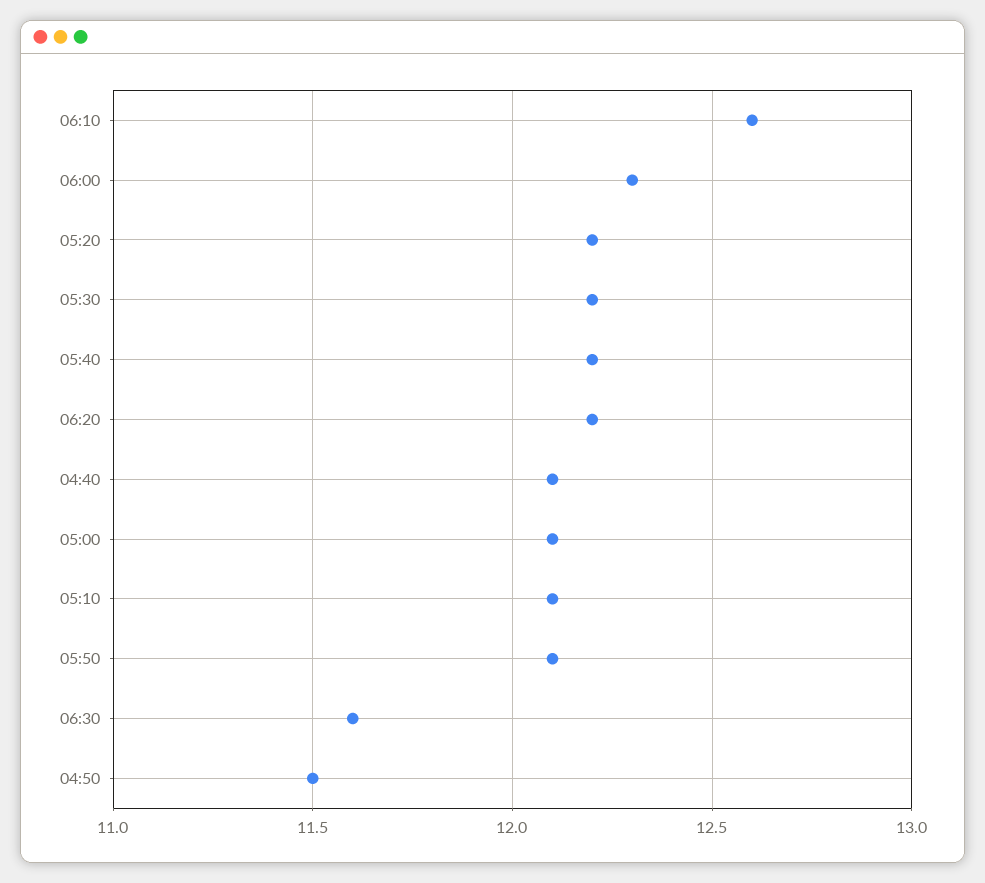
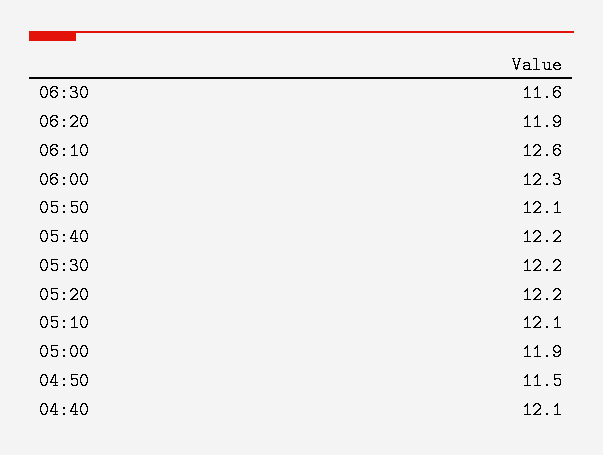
  {
    "06:10": 12.6,
    "06:00": 12.3,
    "05:20": 12.2,
    "05:30": 12.2,
    "05:40": 12.2,
-   "06:20": 12.2,
+   "06:20": 11.9,
    "04:40": 12.1,
-   "05:00": 12.1,
+   "05:00": 11.9,
    "05:10": 12.1,
    "05:50": 12.1,
    "06:30": 11.6,
    "04:50": 11.5
  }

